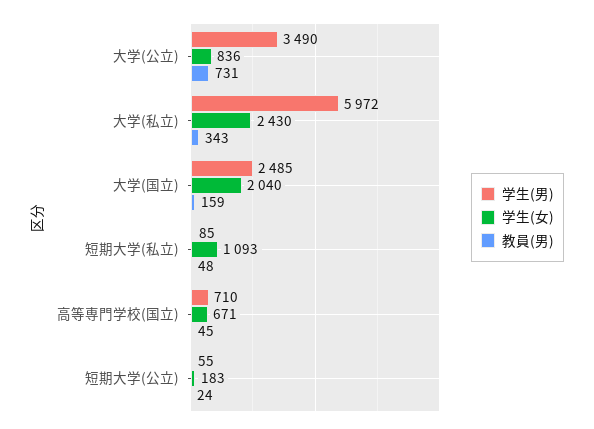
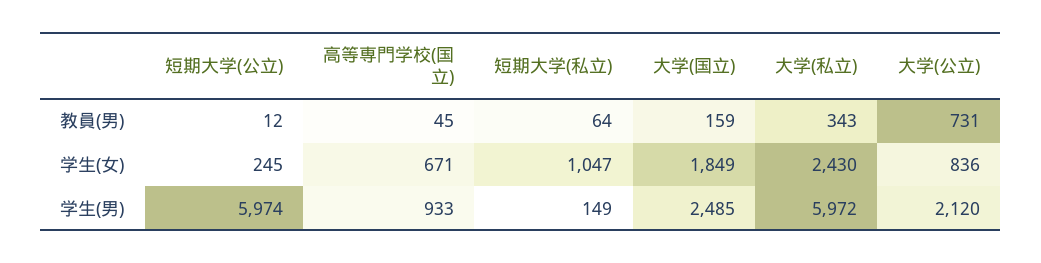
  {
    "学生(男)": {
-     "大学(公立)": 3490,
+     "大学(公立)": 2120,
      "大学(私立)": 5972,
      "大学(国立)": 2485,
-     "短期大学(私立)": 85,
+     "短期大学(私立)": 149,
-     "高等専門学校(国立)": 710,
+     "高等専門学校(国立)": 933,
-     "短期大学(公立)": 55
+     "短期大学(公立)": 5974
    },
    "学生(女)": {
      "大学(公立)": 836,
      "大学(私立)": 2430,
-     "大学(国立)": 2040,
+     "大学(国立)": 1849,
-     "短期大学(私立)": 1093,
+     "短期大学(私立)": 1047,
      "高等専門学校(国立)": 671,
-     "短期大学(公立)": 183
+     "短期大学(公立)": 245
    },
    "教員(男)": {
      "大学(公立)": 731,
      "大学(私立)": 343,
      "大学(国立)": 159,
-     "短期大学(私立)": 48,
+     "短期大学(私立)": 64,
      "高等専門学校(国立)": 45,
-     "短期大学(公立)": 24
+     "短期大学(公立)": 12
    }
  }

